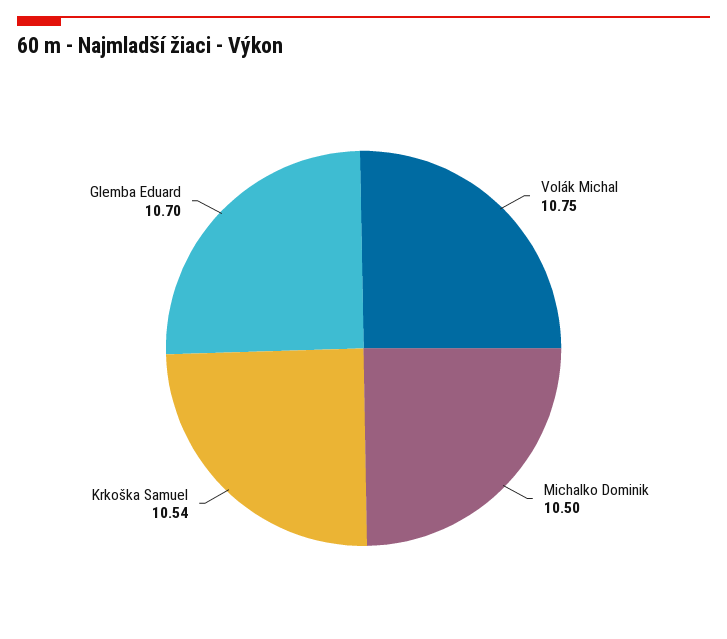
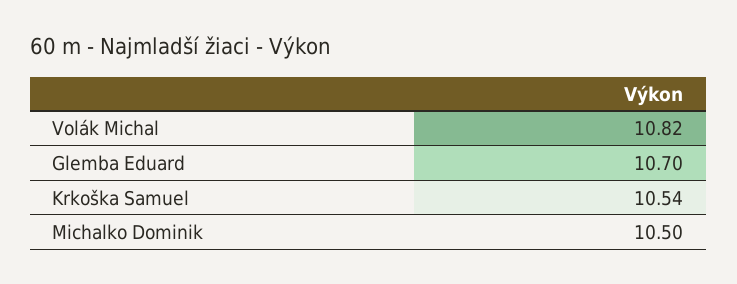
  {
-   "Volák Michal": 10.75,
+   "Volák Michal": 10.82,
    "Michalko Dominik": 10.5,
    "Krkoška Samuel": 10.54,
    "Glemba Eduard": 10.7
  }

